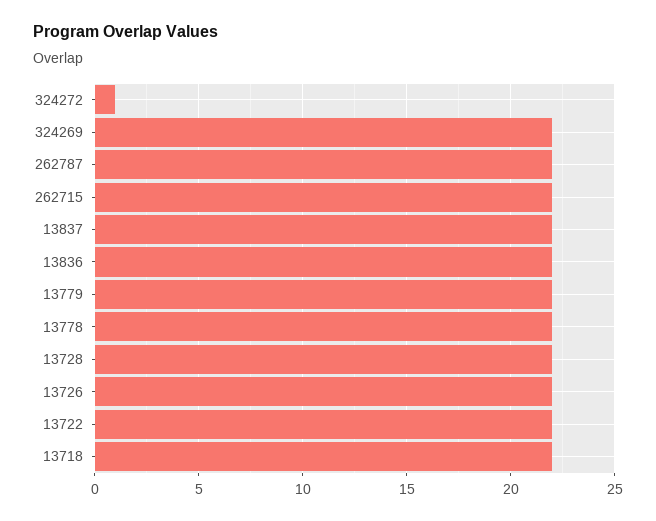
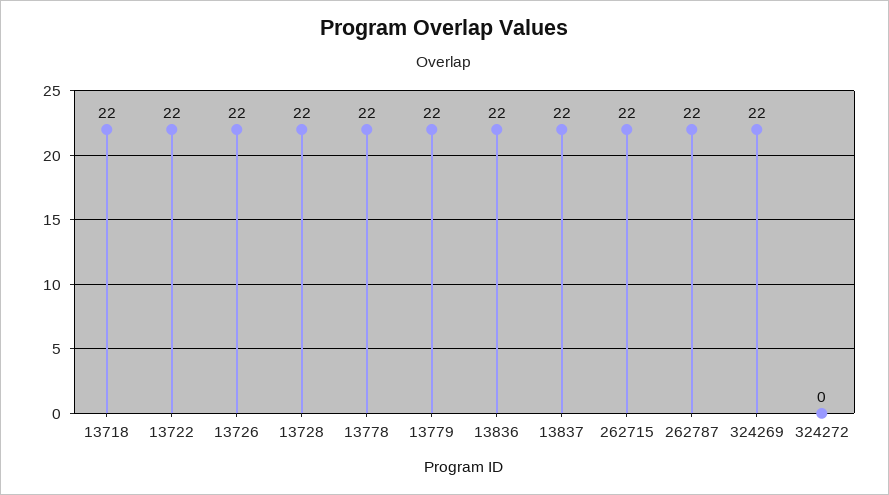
  {
-   "324272": 1,
+   "324272": 0,
    "324269": 22,
    "262787": 22,
    "262715": 22,
    "13837": 22,
    "13836": 22,
    "13779": 22,
    "13778": 22,
    "13728": 22,
    "13726": 22,
    "13722": 22,
    "13718": 22
  }

